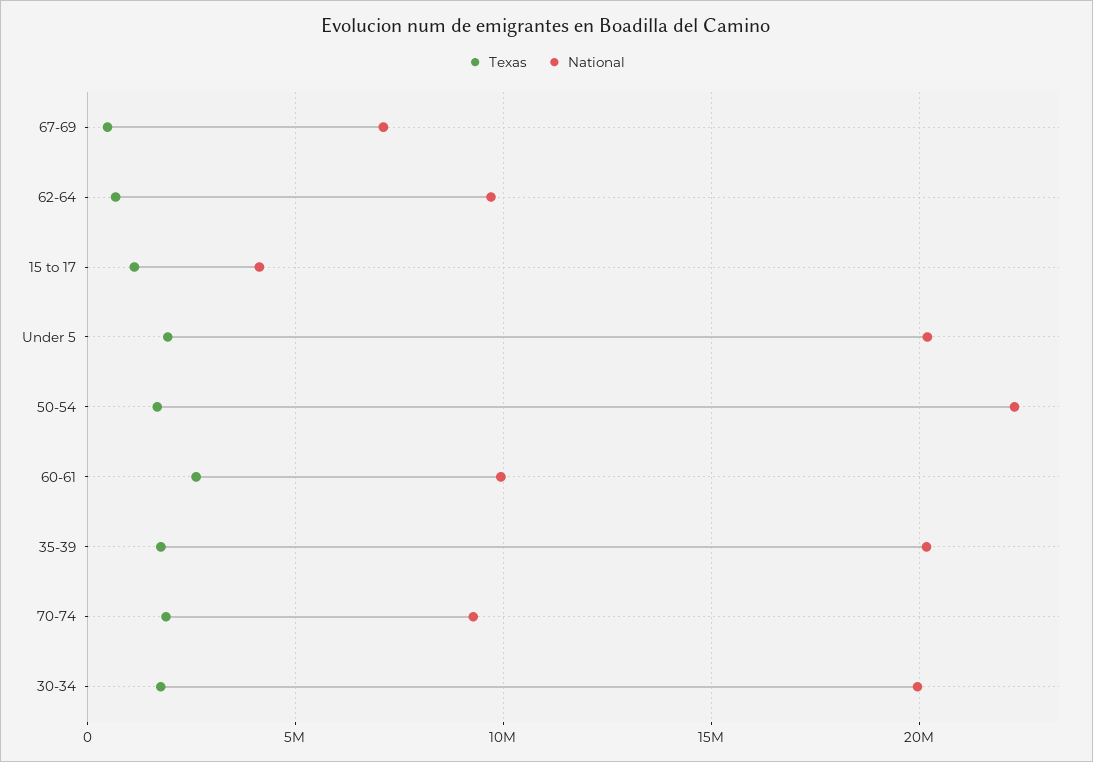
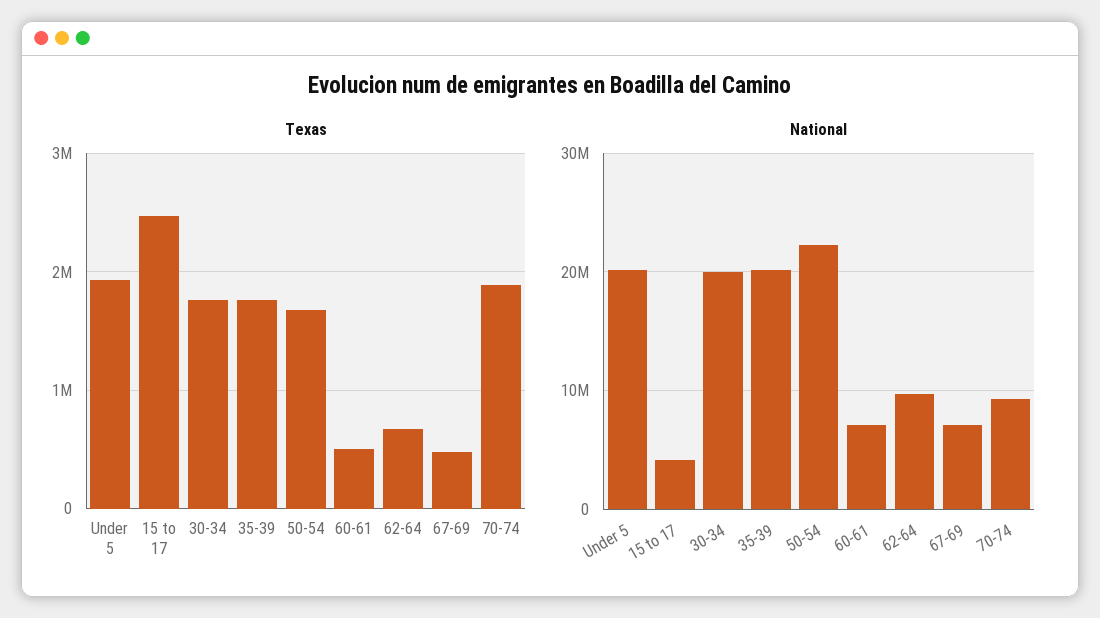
  {
    "Texas": {
      "67-69": 500000,
      "62-64": 700000,
-     "15 to 17": 1000000,
+     "15 to 17": 2500000,
      "Under 5": 1900000,
      "50-54": 1700000,
-     "60-61": 2500000,
+     "60-61": 500000,
      "35-39": 1800000,
      "70-74": 1900000,
      "30-34": 1800000
    },
    "National": {
      "67-69": 7000000,
      "62-64": 9500000,
      "15 to 17": 4000000,
      "Under 5": 20000000,
      "50-54": 22500000,
-     "60-61": 10000000,
+     "60-61": 7000000,
      "35-39": 20000000,
      "70-74": 9500000,
      "30-34": 20000000
    }
  }

